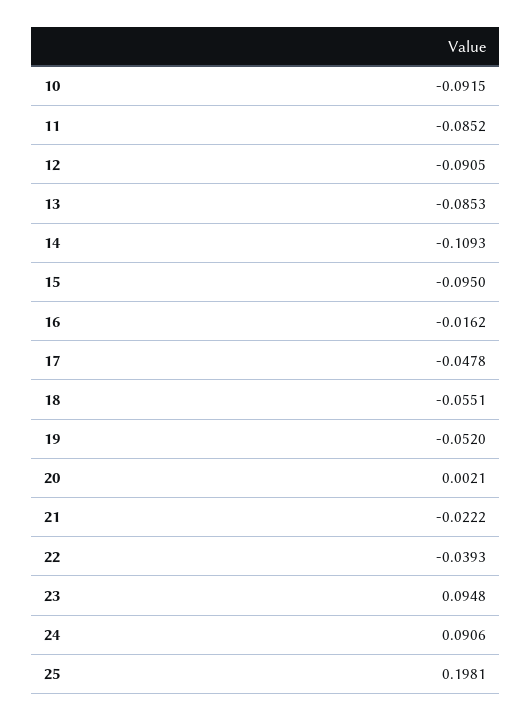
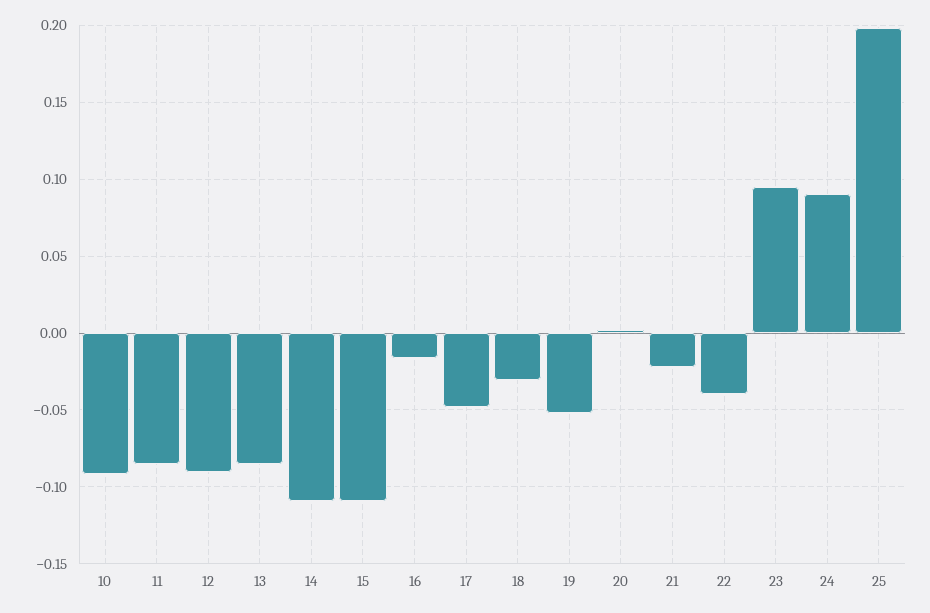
  {
    "10": -0.0915,
    "11": -0.0852,
    "12": -0.0905,
    "13": -0.0853,
    "14": -0.1093,
-   "15": -0.095,
+   "15": -0.11,
    "16": -0.0162,
    "17": -0.0478,
-   "18": -0.0551,
+   "18": -0.03,
    "19": -0.052,
    "20": 0.0021,
    "21": -0.0222,
    "22": -0.0393,
    "23": 0.0948,
    "24": 0.0906,
    "25": 0.1981
  }

